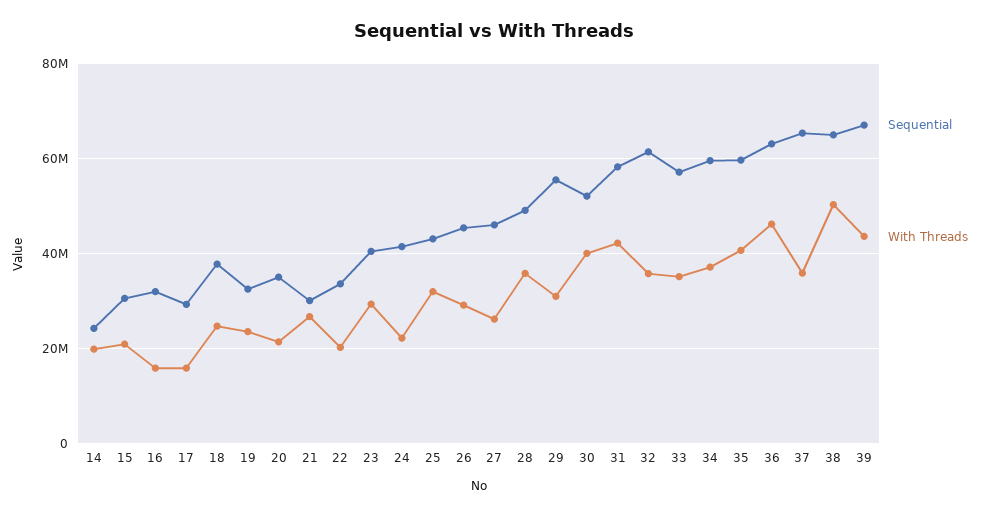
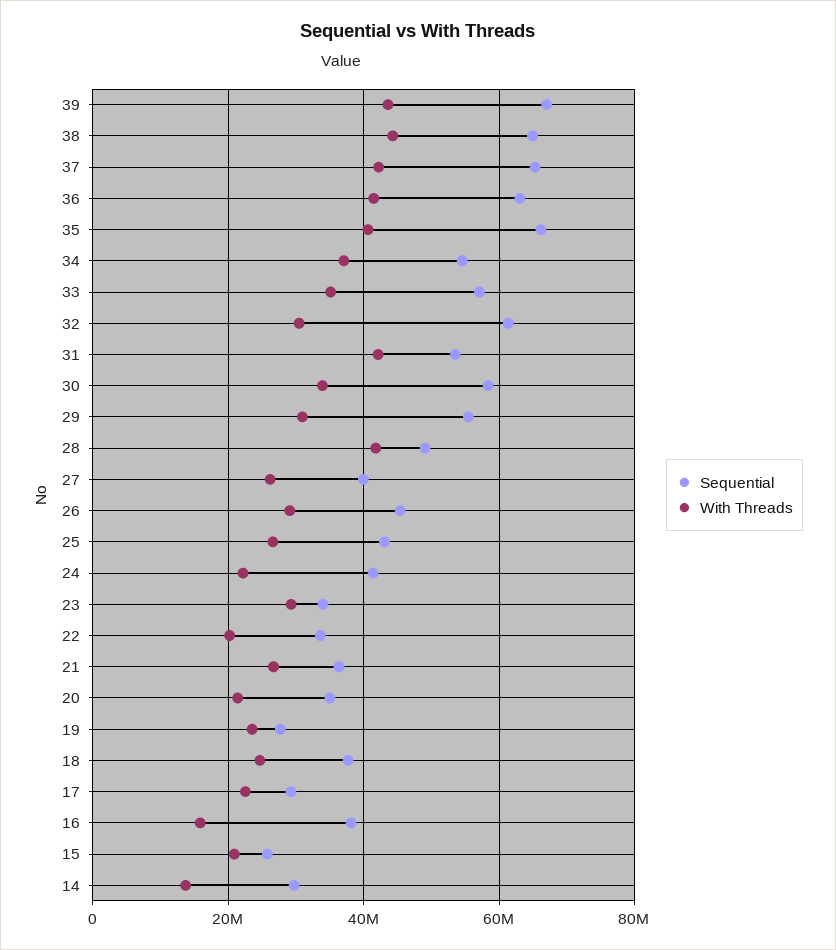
  {
    "Sequential": {
-     "14": 24000000,
+     "14": 30000000,
-     "15": 30000000,
+     "15": 26000000,
-     "16": 32000000,
+     "16": 38000000,
      "17": 30000000,
      "18": 38000000,
-     "19": 32000000,
+     "19": 28000000,
      "20": 34000000,
-     "21": 30000000,
+     "21": 36000000,
      "22": 34000000,
-     "23": 40000000,
+     "23": 34000000,
      "24": 42000000,
      "25": 44000000,
      "26": 46000000,
-     "27": 46000000,
+     "27": 40000000,
      "28": 50000000,
      "29": 56000000,
-     "30": 52000000,
+     "30": 58000000,
-     "31": 58000000,
+     "31": 54000000,
      "32": 62000000,
      "33": 58000000,
-     "34": 60000000,
+     "34": 54000000,
-     "35": 60000000,
+     "35": 66000000,
      "36": 64000000,
      "37": 66000000,
      "38": 64000000,
      "39": 68000000
    },
    "With Threads": {
-     "14": 20000000,
+     "14": 14000000,
      "15": 20000000,
      "16": 16000000,
-     "17": 16000000,
+     "17": 22000000,
      "18": 24000000,
      "19": 24000000,
      "20": 22000000,
      "21": 26000000,
      "22": 20000000,
      "23": 30000000,
      "24": 22000000,
-     "25": 32000000,
+     "25": 26000000,
      "26": 30000000,
      "27": 26000000,
-     "28": 36000000,
+     "28": 42000000,
      "29": 30000000,
-     "30": 40000000,
+     "30": 34000000,
      "31": 42000000,
-     "32": 36000000,
+     "32": 30000000,
      "33": 36000000,
      "34": 38000000,
      "35": 40000000,
-     "36": 46000000,
+     "36": 42000000,
-     "37": 36000000,
+     "37": 42000000,
-     "38": 50000000,
+     "38": 44000000,
      "39": 44000000
    }
  }

